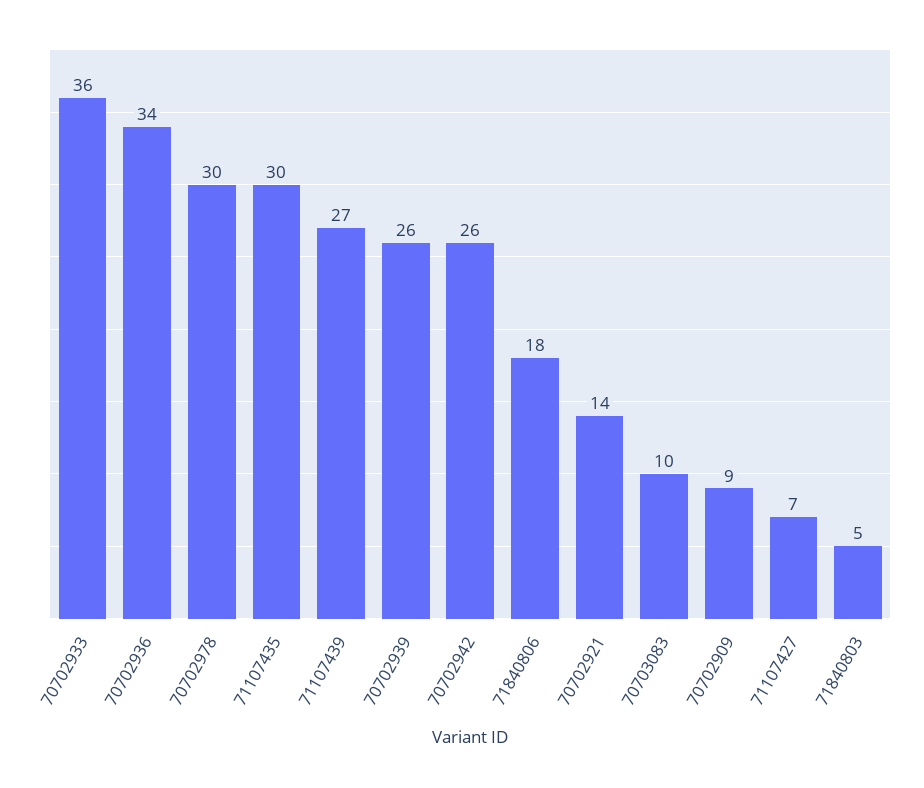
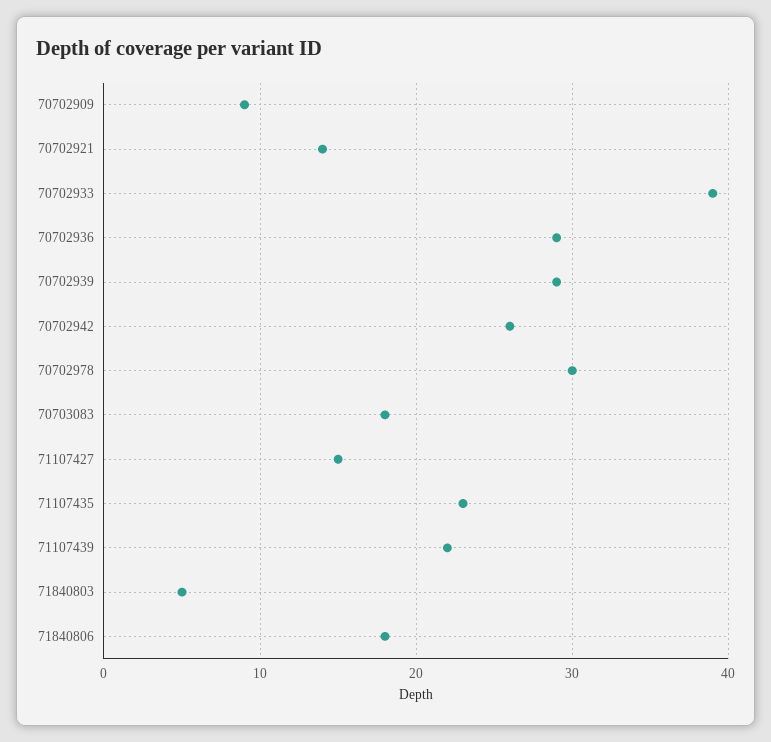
  {
-   "70702933": 36,
+   "70702933": 39,
-   "70702936": 34,
+   "70702936": 29,
    "70702978": 30,
-   "71107435": 30,
+   "71107435": 23,
-   "71107439": 27,
+   "71107439": 22,
-   "70702939": 26,
+   "70702939": 29,
    "70702942": 26,
    "71840806": 18,
    "70702921": 14,
-   "70703083": 10,
+   "70703083": 18,
    "70702909": 9,
-   "71107427": 7,
+   "71107427": 15,
    "71840803": 5
  }

